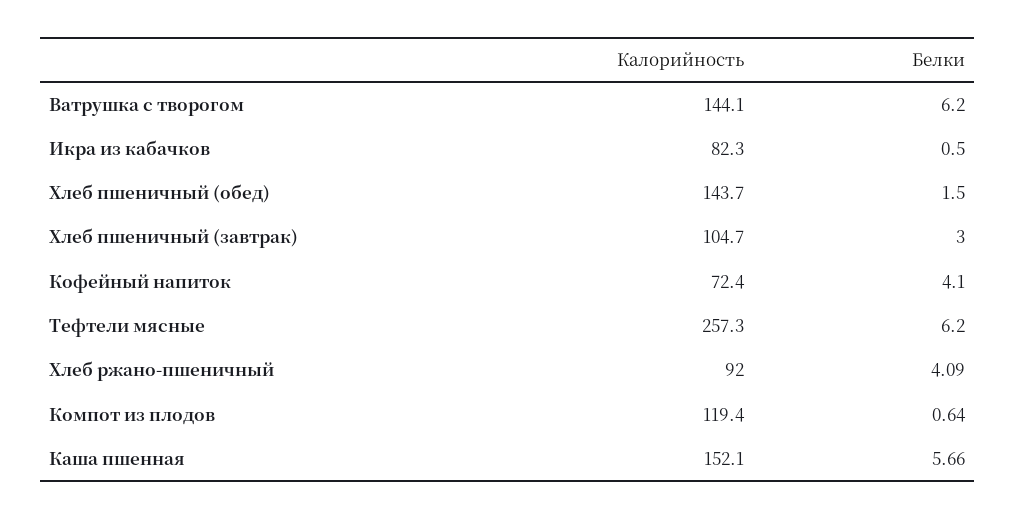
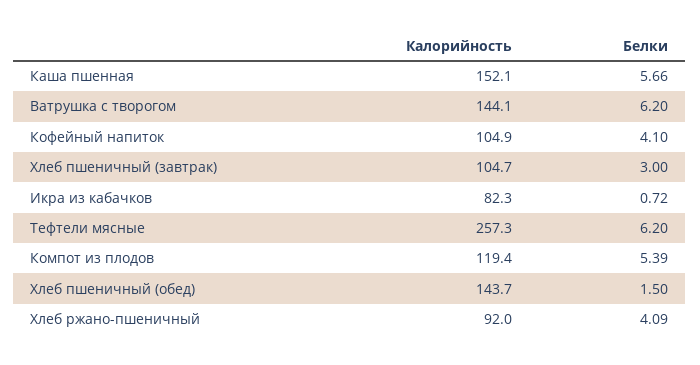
  {
    "Калорийность": {
      "Ватрушка с творогом": 144.1,
      "Икра из кабачков": 82.3,
      "Хлеб пшеничный (обед)": 143.7,
      "Хлеб пшеничный (завтрак)": 104.7,
-     "Кофейный напиток": 72.4,
+     "Кофейный напиток": 104.9,
      "Тефтели мясные": 257.3,
      "Хлеб ржано-пшеничный": 92,
      "Компот из плодов": 119.4,
      "Каша пшенная": 152.1
    },
    "Белки": {
      "Ватрушка с творогом": 6.2,
-     "Икра из кабачков": 0.5,
+     "Икра из кабачков": 0.72,
      "Хлеб пшеничный (обед)": 1.5,
      "Хлеб пшеничный (завтрак)": 3,
      "Кофейный напиток": 4.1,
      "Тефтели мясные": 6.2,
      "Хлеб ржано-пшеничный": 4.09,
-     "Компот из плодов": 0.64,
+     "Компот из плодов": 5.39,
      "Каша пшенная": 5.66
    }
  }

